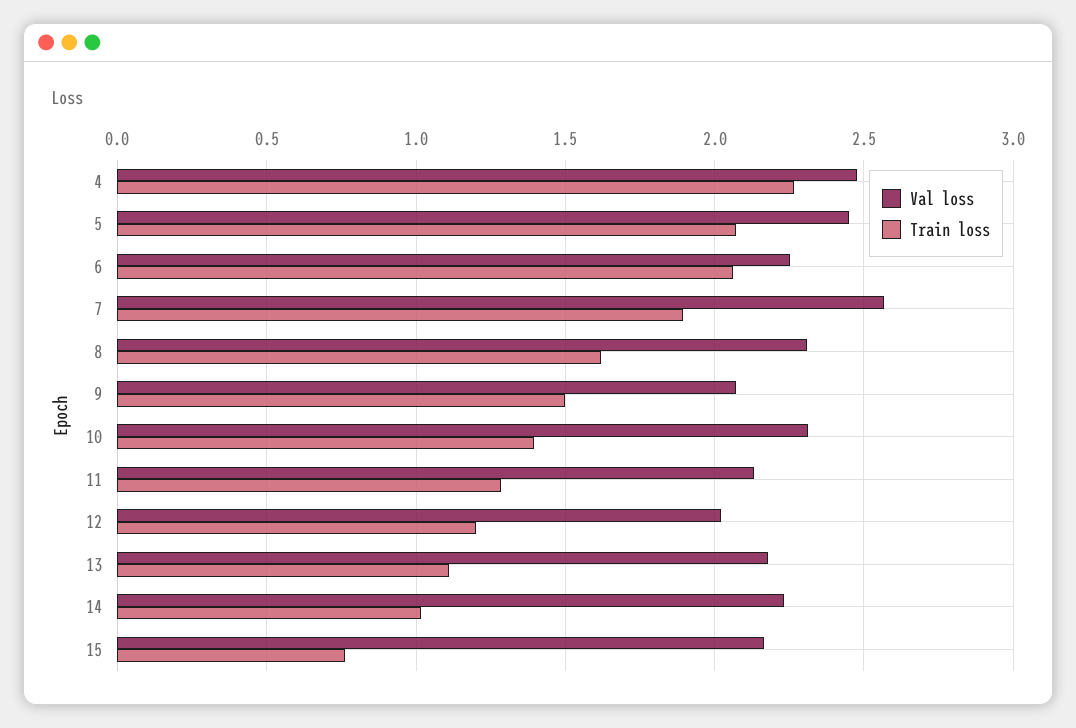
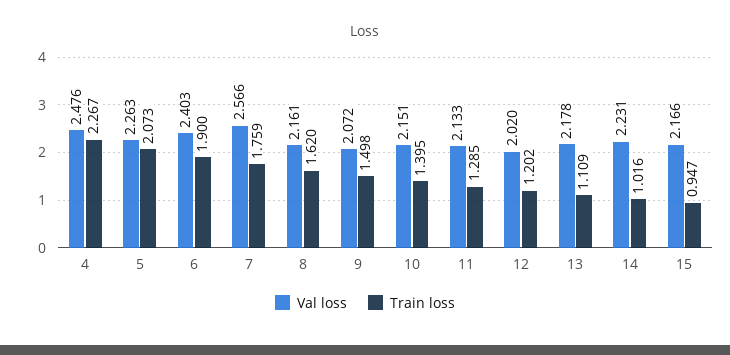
  {
    "Val loss": {
      "4": 2.476,
-     "5": 2.45,
+     "5": 2.263,
-     "6": 2.25,
+     "6": 2.403,
      "7": 2.566,
-     "8": 2.3,
+     "8": 2.161,
      "9": 2.072,
-     "10": 2.3,
+     "10": 2.151,
      "11": 2.133,
      "12": 2.02,
      "13": 2.178,
      "14": 2.231,
      "15": 2.166
    },
    "Train loss": {
      "4": 2.267,
      "5": 2.073,
-     "6": 2.05,
+     "6": 1.9,
-     "7": 1.9,
+     "7": 1.759,
      "8": 1.62,
      "9": 1.498,
      "10": 1.395,
      "11": 1.285,
      "12": 1.202,
      "13": 1.109,
      "14": 1.016,
-     "15": 0.75
+     "15": 0.947
    }
  }

